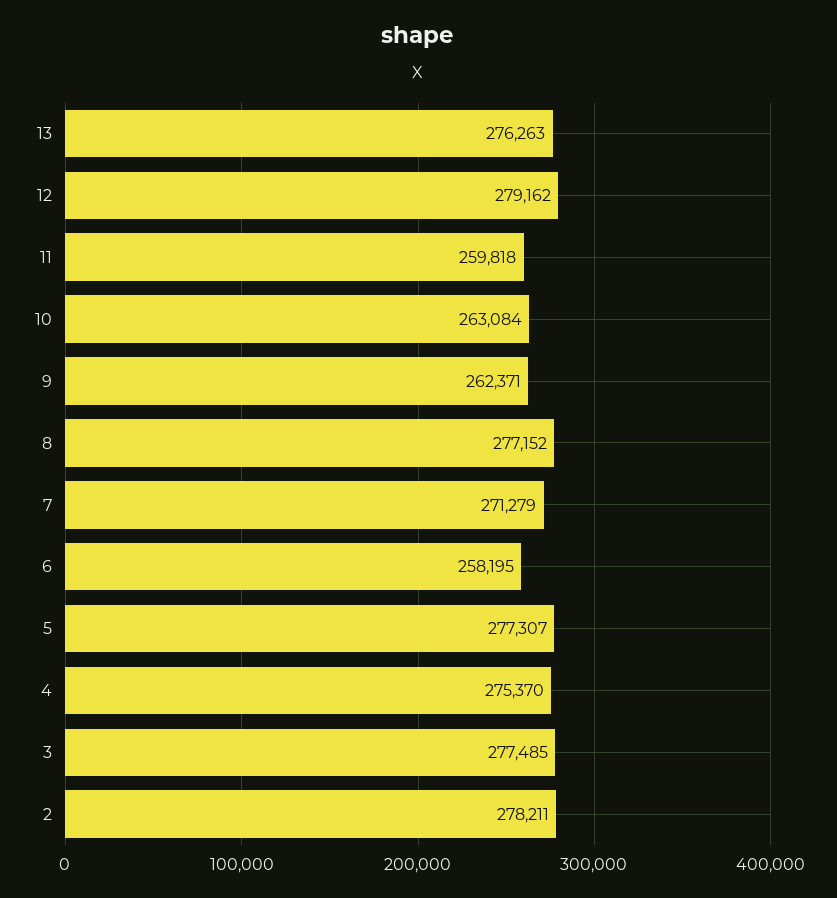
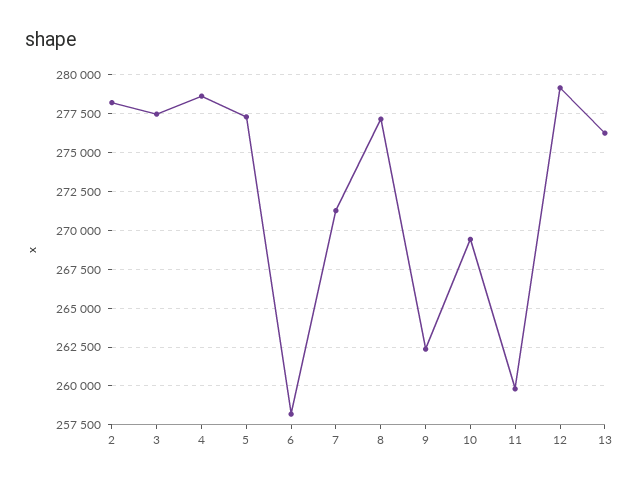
  {
    "13": 276263,
    "12": 279162,
    "11": 259818,
-   "10": 263084,
+   "10": 269500,
    "9": 262371,
    "8": 277152,
    "7": 271279,
    "6": 258195,
    "5": 277307,
-   "4": 275370,
+   "4": 278500,
    "3": 277485,
    "2": 278211
  }

